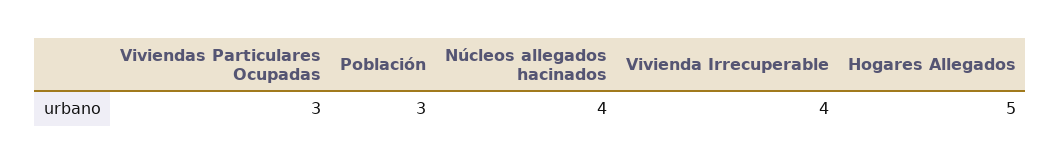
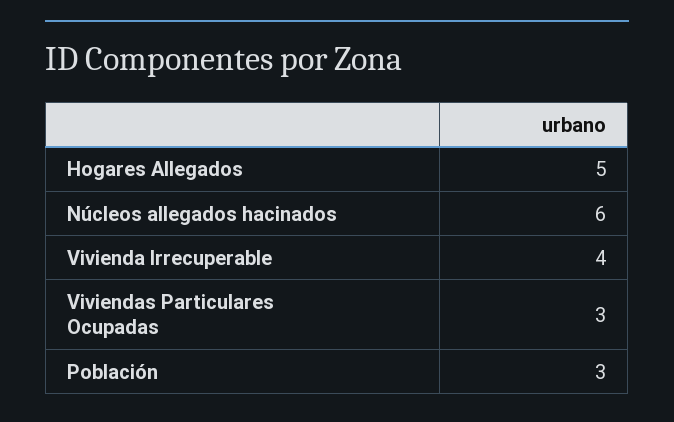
  {
    "Viviendas Particulares Ocupadas": 3,
    "Población": 3,
-   "Núcleos allegados hacinados": 4,
+   "Núcleos allegados hacinados": 6,
    "Vivienda Irrecuperable": 4,
    "Hogares Allegados": 5
  }

